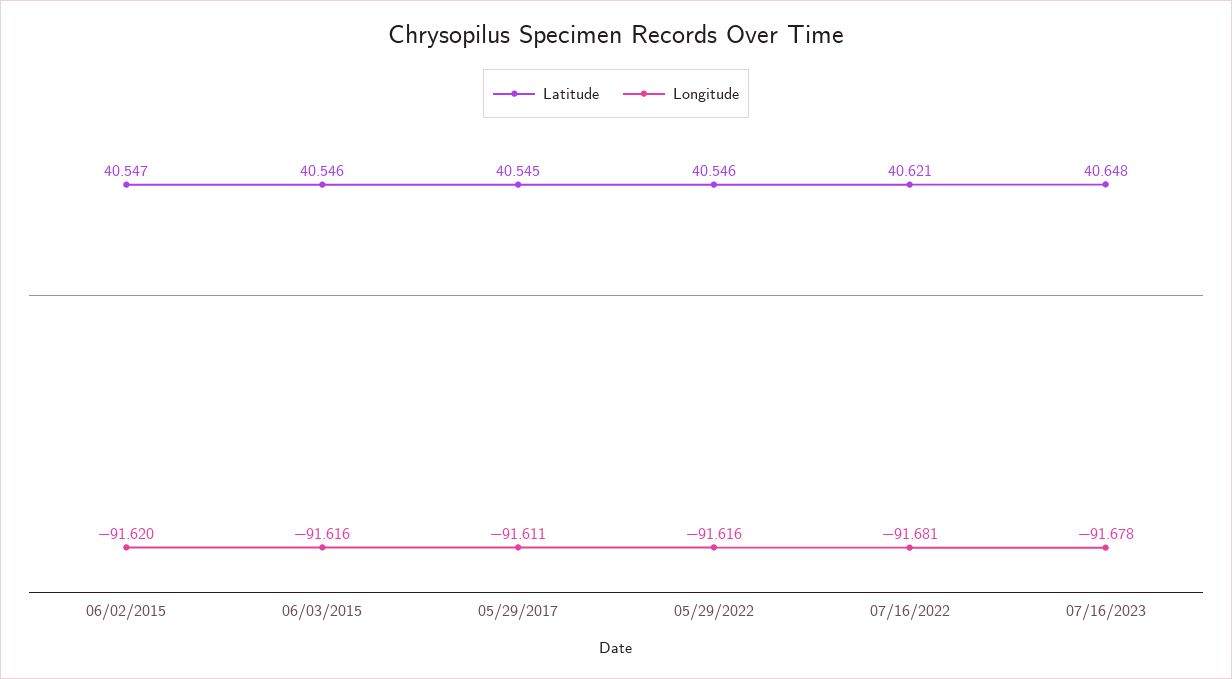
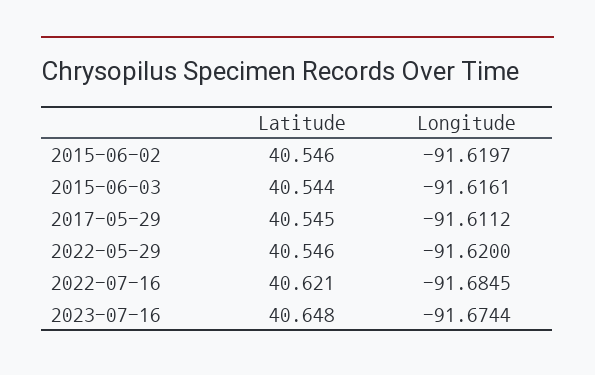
  {
    "Latitude": {
-     "06/02/2015": 40.547,
+     "06/02/2015": 40.546,
-     "06/03/2015": 40.546,
+     "06/03/2015": 40.544,
      "05/29/2017": 40.545,
      "05/29/2022": 40.546,
      "07/16/2022": 40.621,
      "07/16/2023": 40.648
    },
    "Longitude": {
      "06/02/2015": -91.6197,
      "06/03/2015": -91.6161,
      "05/29/2017": -91.6112,
-     "05/29/2022": -91.616,
+     "05/29/2022": -91.62,
-     "07/16/2022": -91.681,
+     "07/16/2022": -91.6845,
-     "07/16/2023": -91.678
+     "07/16/2023": -91.6744
    }
  }

